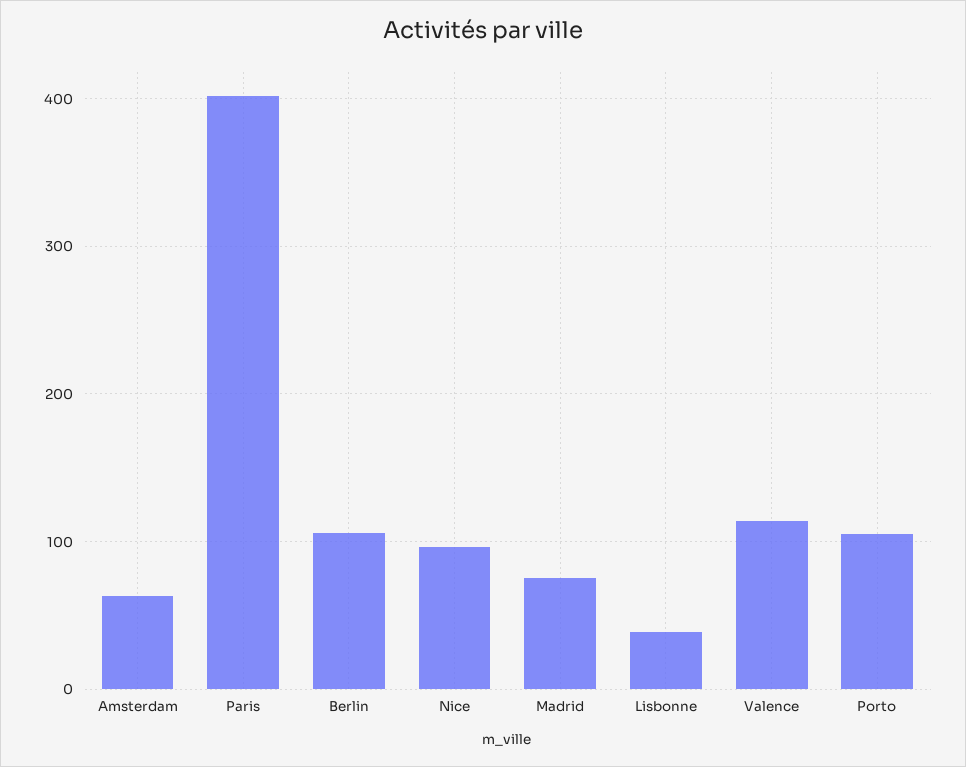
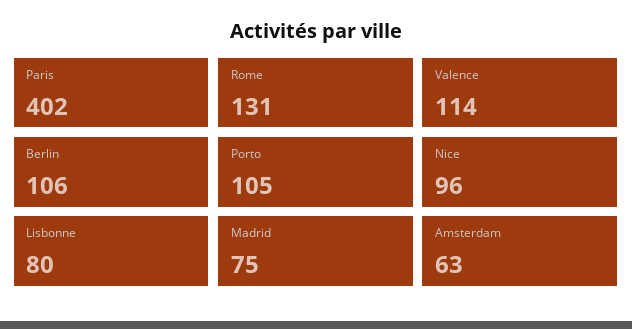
  {
    "Amsterdam": 63,
    "Paris": 402,
    "Berlin": 106,
    "Nice": 96,
    "Madrid": 75,
-   "Lisbonne": 40,
+   "Lisbonne": 80,
    "Valence": 114,
-   "Porto": 105
+   "Porto": 105,
+   "Rome": 131
  }

